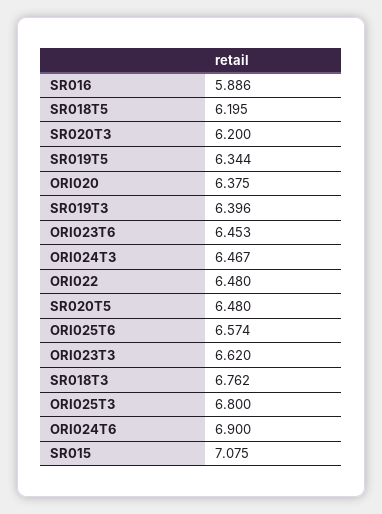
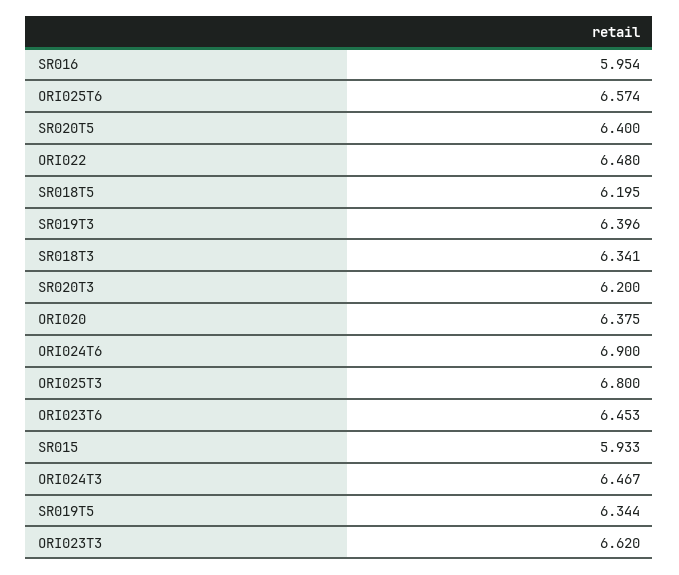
  {
-   "SR016": 5.886,
+   "SR016": 5.954,
    "SR018T5": 6.195,
    "SR020T3": 6.2,
    "SR019T5": 6.344,
    "ORI020": 6.375,
    "SR019T3": 6.396,
    "ORI023T6": 6.453,
    "ORI024T3": 6.467,
    "ORI022": 6.48,
-   "SR020T5": 6.48,
+   "SR020T5": 6.4,
    "ORI025T6": 6.574,
    "ORI023T3": 6.62,
-   "SR018T3": 6.762,
+   "SR018T3": 6.341,
    "ORI025T3": 6.8,
    "ORI024T6": 6.9,
-   "SR015": 7.075
+   "SR015": 5.933
  }

